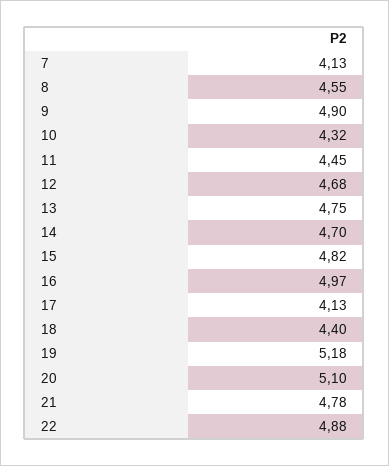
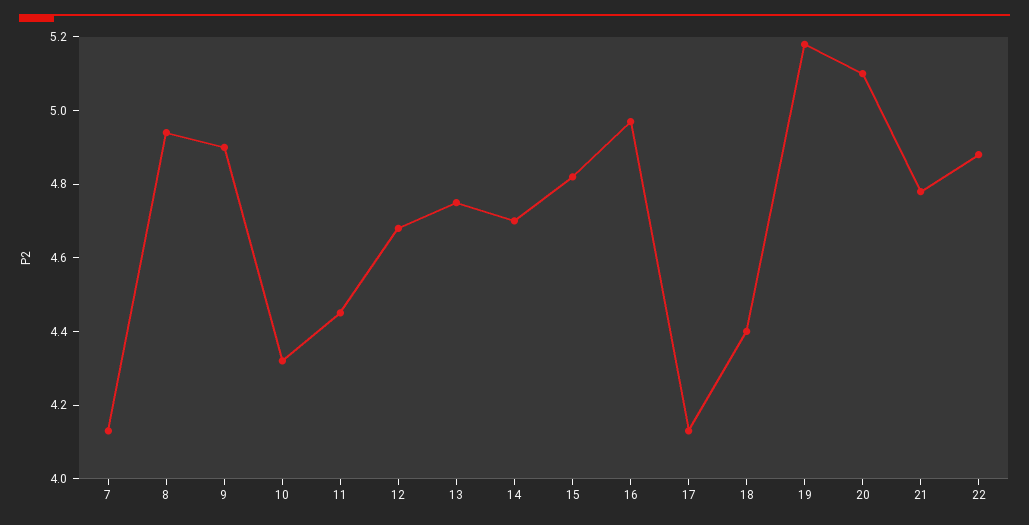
  {
    "7": 4.13,
-   "8": 4.55,
+   "8": 4.95,
    "9": 4.9,
    "10": 4.32,
    "11": 4.45,
    "12": 4.68,
    "13": 4.75,
    "14": 4.7,
    "15": 4.82,
    "16": 4.97,
    "17": 4.13,
    "18": 4.4,
    "19": 5.18,
    "20": 5.1,
    "21": 4.78,
    "22": 4.88
  }

